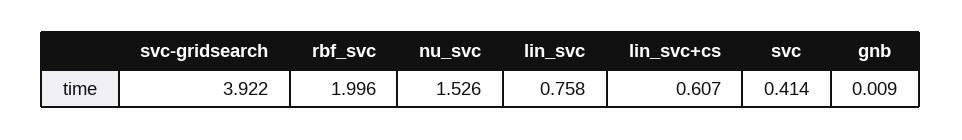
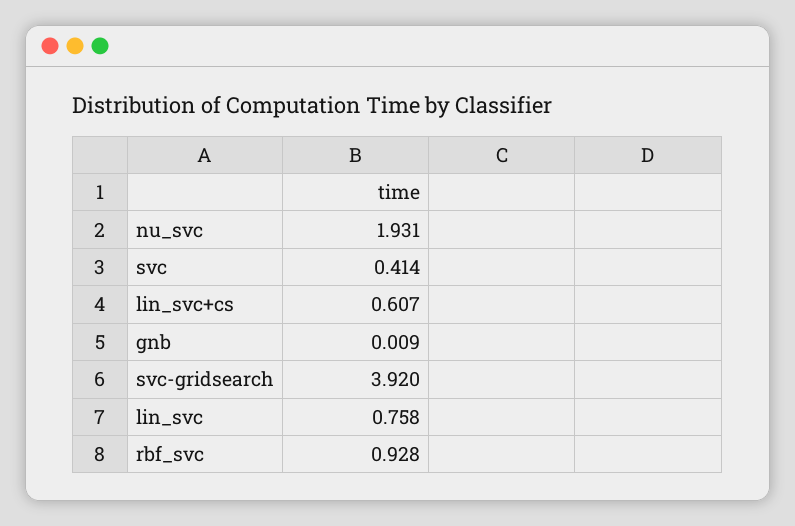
  {
-   "svc-gridsearch": 3.922,
+   "svc-gridsearch": 3.92,
-   "rbf_svc": 1.996,
+   "rbf_svc": 0.928,
-   "nu_svc": 1.526,
+   "nu_svc": 1.931,
    "lin_svc": 0.758,
    "lin_svc+cs": 0.607,
    "svc": 0.414,
    "gnb": 0.009
  }

